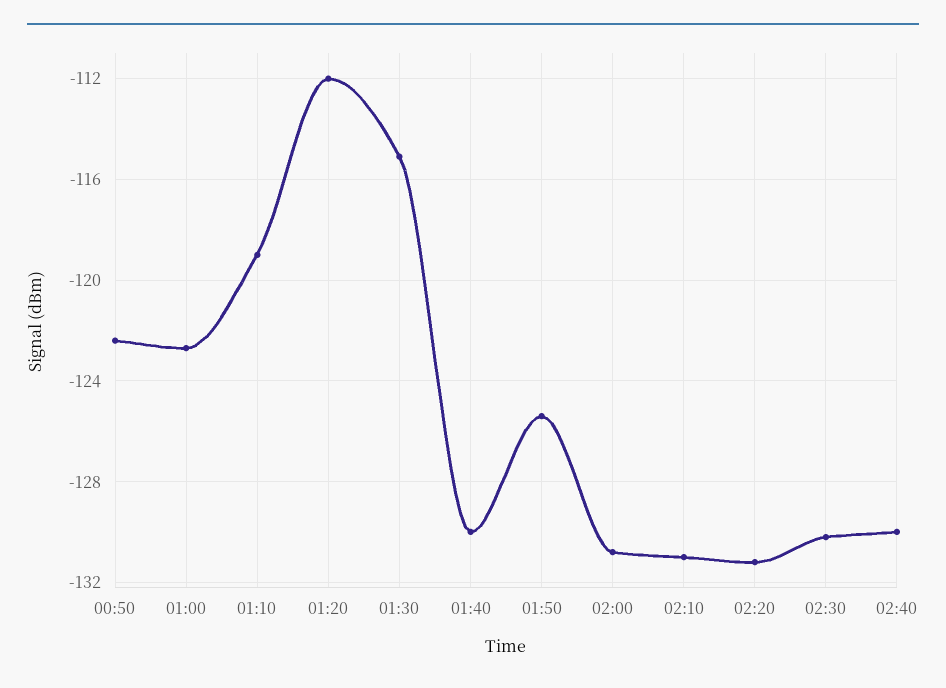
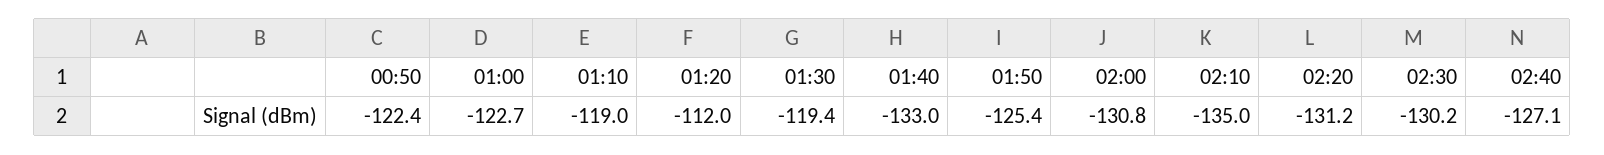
  {
    "00:50": -122.4,
    "01:00": -122.7,
    "01:10": -119,
    "01:20": -112,
-   "01:30": -115,
+   "01:30": -119.4,
-   "01:40": -130,
+   "01:40": -133,
    "01:50": -125.4,
    "02:00": -130.8,
-   "02:10": -131,
+   "02:10": -135,
    "02:20": -131.2,
    "02:30": -130.2,
-   "02:40": -130
+   "02:40": -127.1
  }

